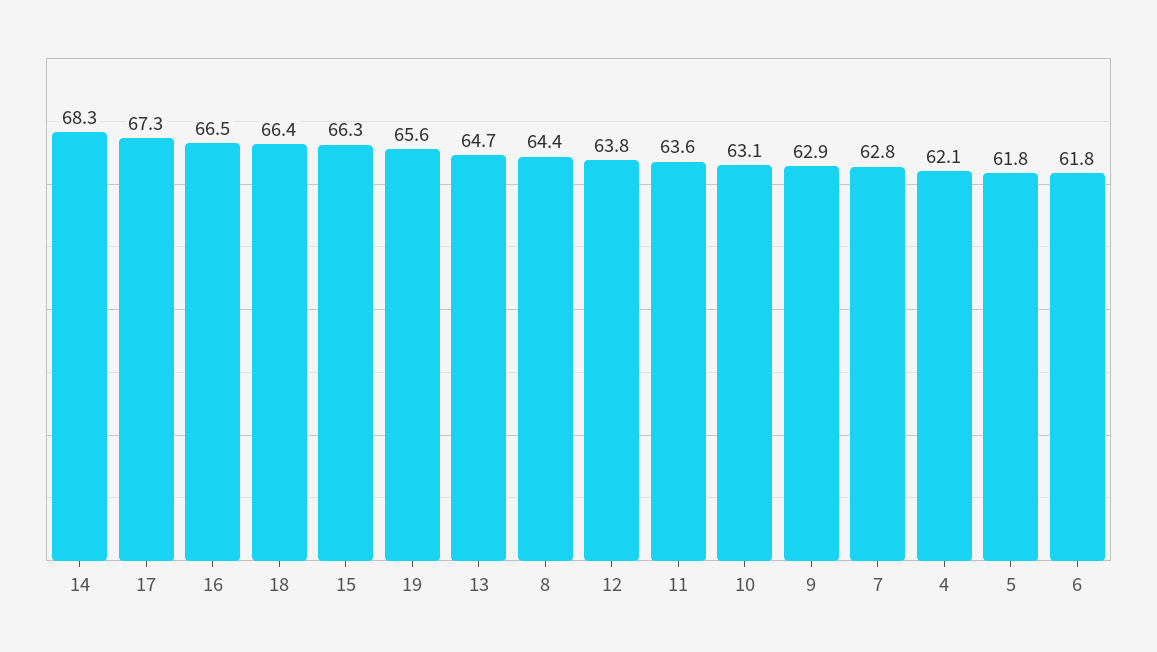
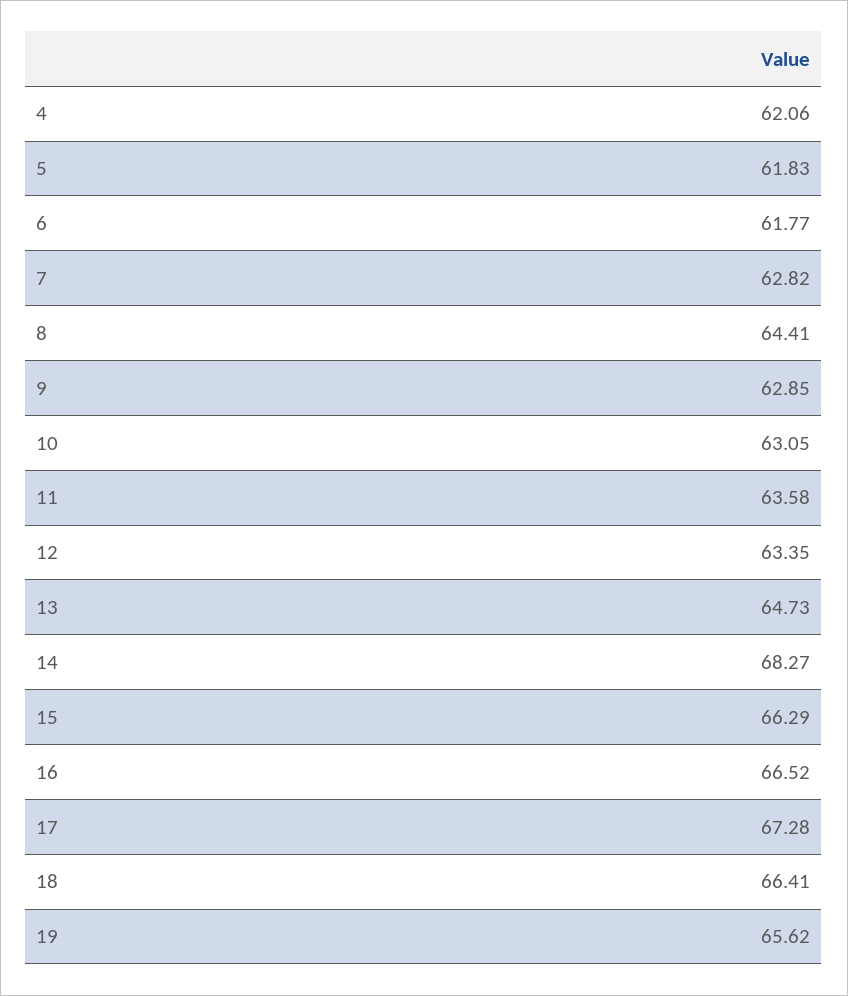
  {
    "14": 68.27,
    "17": 67.28,
    "16": 66.52,
    "18": 66.41,
    "15": 66.29,
    "19": 65.62,
    "13": 64.73,
    "8": 64.41,
-   "12": 63.8,
+   "12": 63.35,
    "11": 63.58,
    "10": 63.05,
    "9": 62.85,
    "7": 62.82,
    "4": 62.06,
    "5": 61.83,
    "6": 61.77
  }

